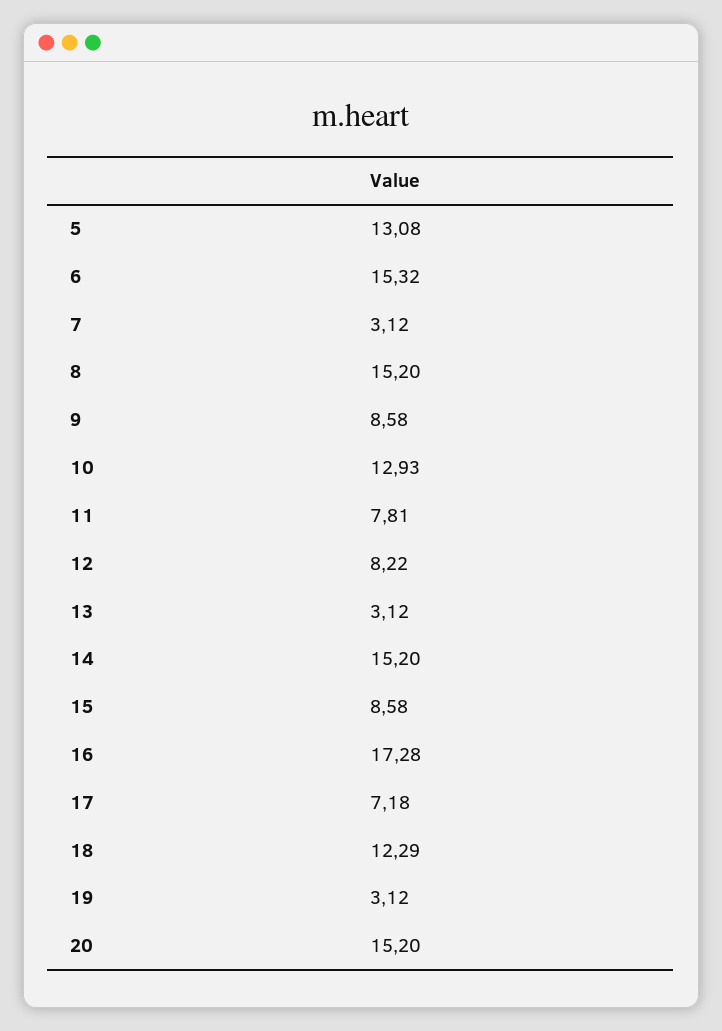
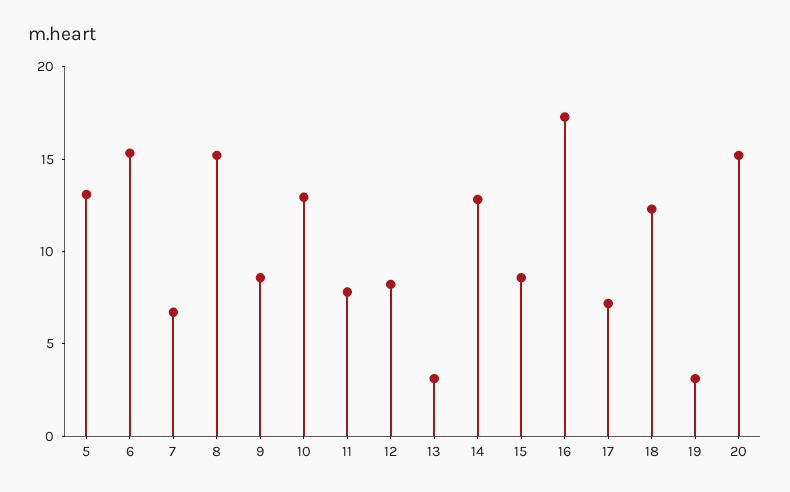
  {
    "5": 13.08,
    "6": 15.32,
-   "7": 3.12,
+   "7": 7,
    "8": 15.2,
    "9": 8.58,
    "10": 12.93,
    "11": 7.81,
    "12": 8.22,
    "13": 3.12,
-   "14": 15.2,
+   "14": 13,
    "15": 8.58,
    "16": 17.28,
    "17": 7.18,
    "18": 12.29,
    "19": 3.12,
    "20": 15.2
  }

